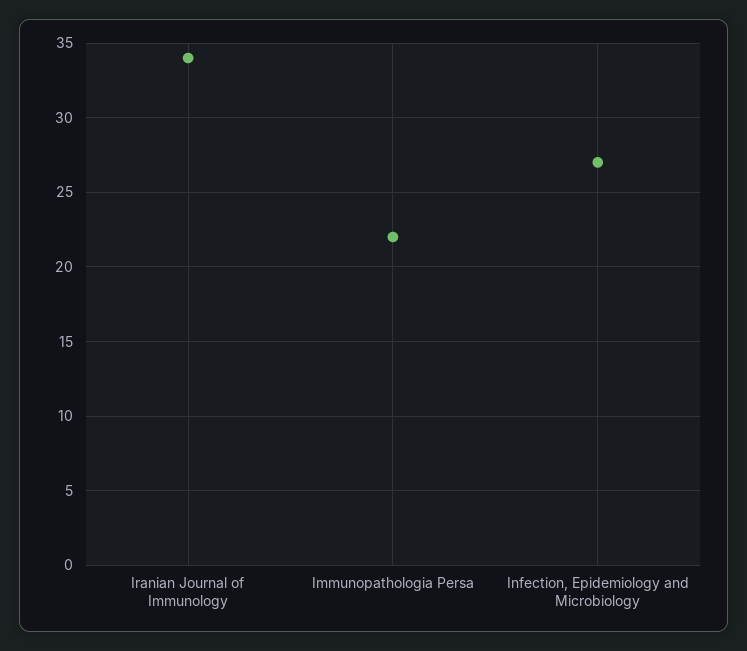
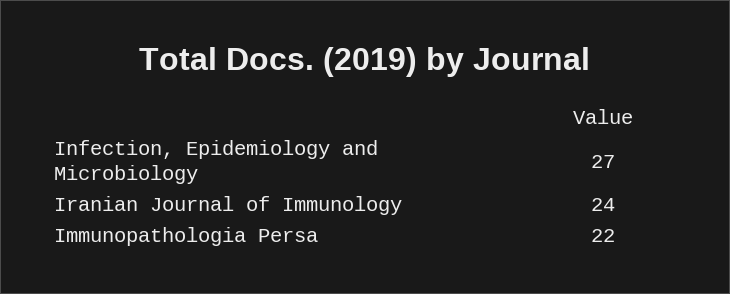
  {
-   "Iranian Journal of Immunology": 34,
+   "Iranian Journal of Immunology": 24,
    "Immunopathologia Persa": 22,
    "Infection, Epidemiology and Microbiology": 27
  }

